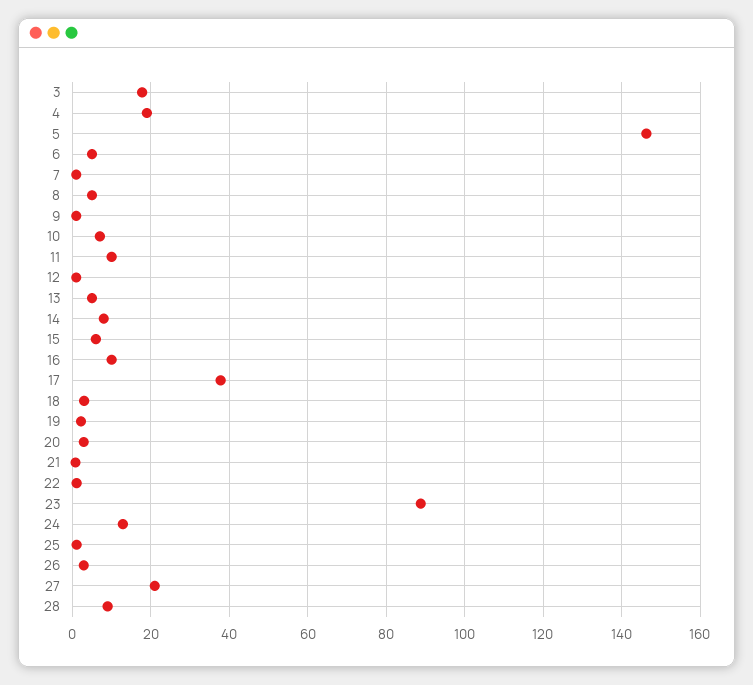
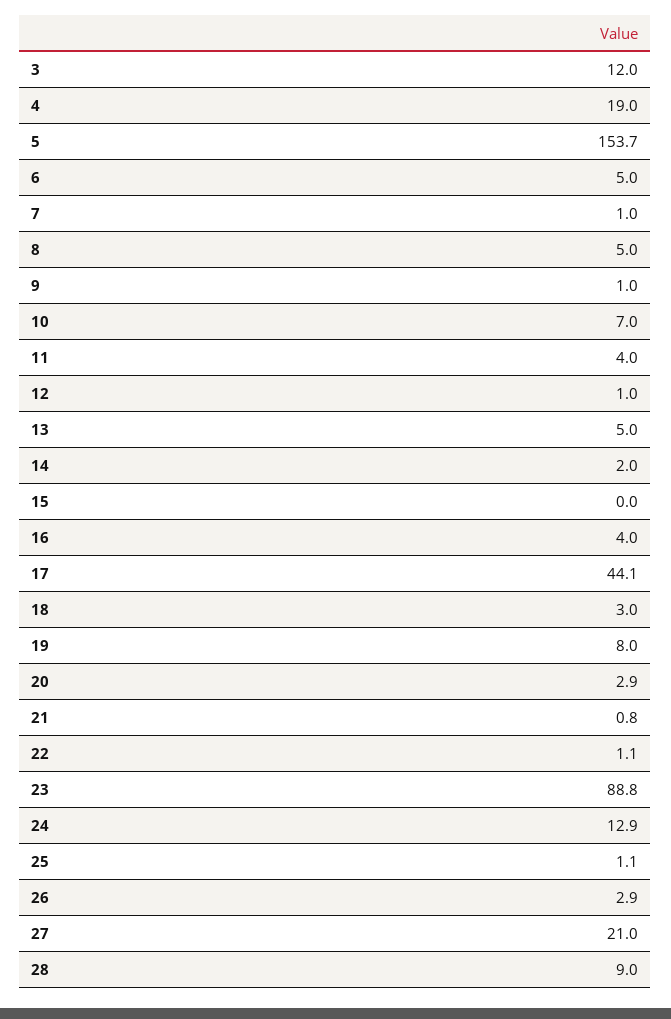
  {
-   "3": 18,
+   "3": 12,
    "4": 19,
-   "5": 146,
+   "5": 153.7,
    "6": 5,
    "7": 1,
    "8": 5,
    "9": 1,
    "10": 7,
-   "11": 10,
+   "11": 4,
    "12": 1,
    "13": 5,
-   "14": 8,
+   "14": 2,
-   "15": 6,
+   "15": 0,
-   "16": 10,
+   "16": 4,
-   "17": 38,
+   "17": 44.1,
    "18": 3,
-   "19": 2,
+   "19": 8,
    "20": 2.9,
    "21": 0.8,
    "22": 1.1,
    "23": 88.8,
    "24": 12.9,
    "25": 1.1,
    "26": 2.9,
    "27": 21,
    "28": 9
  }

